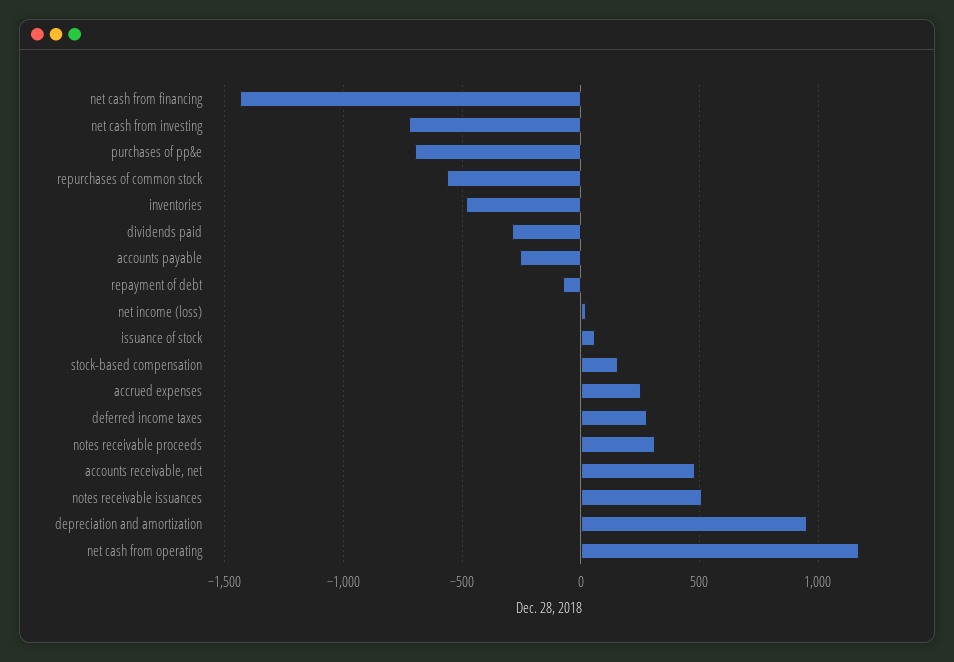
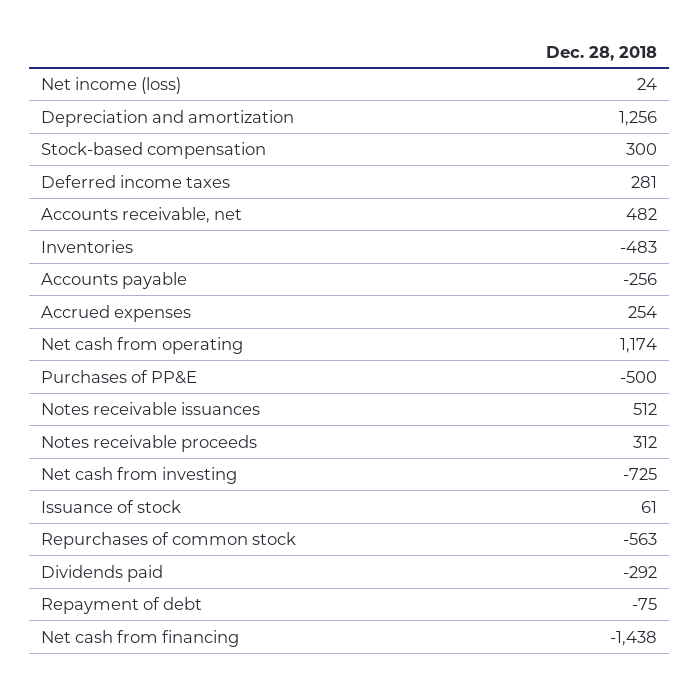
  {
    "net cash from financing": -1438,
    "net cash from investing": -725,
-   "purchases of pp&e": -700,
+   "purchases of pp&e": -500,
    "repurchases of common stock": -563,
    "inventories": -483,
    "dividends paid": -292,
    "accounts payable": -256,
    "repayment of debt": -75,
    "net income (loss)": 24,
    "issuance of stock": 61,
-   "stock-based compensation": 150,
+   "stock-based compensation": 300,
    "accrued expenses": 254,
    "deferred income taxes": 281,
    "notes receivable proceeds": 312,
    "accounts receivable, net": 482,
    "notes receivable issuances": 512,
-   "depreciation and amortization": 950,
+   "depreciation and amortization": 1256,
    "net cash from operating": 1174
  }

